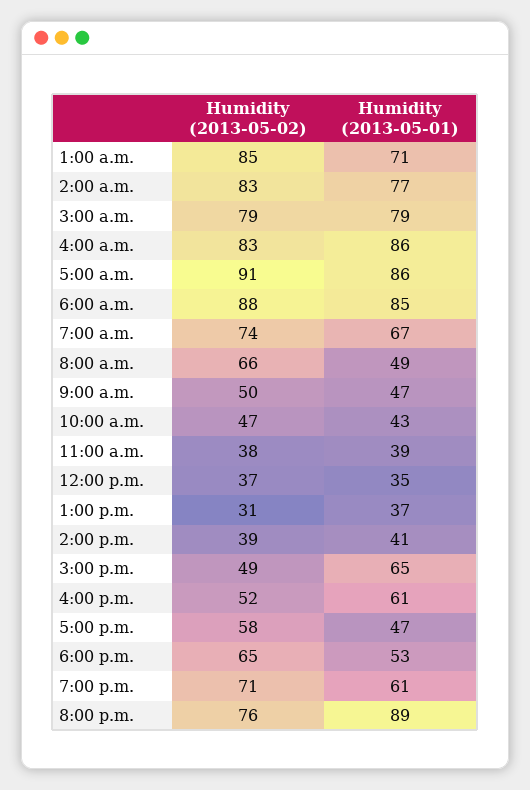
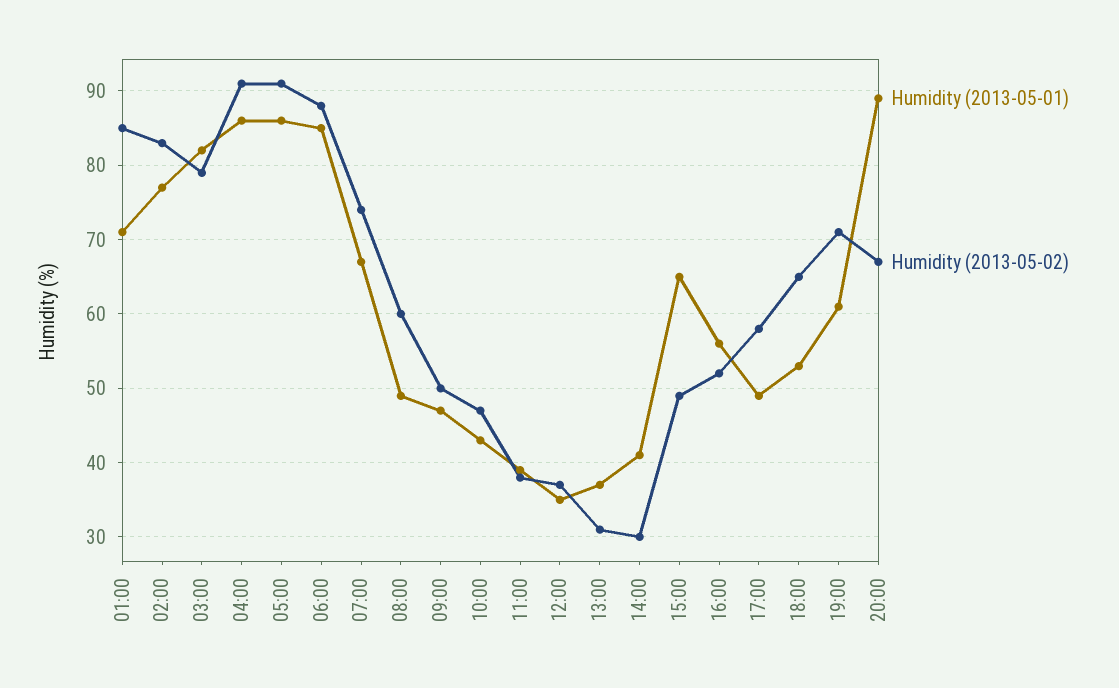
  {
    "Humidity (2013-05-02)": {
      "1:00 a.m.": 85,
      "2:00 a.m.": 83,
      "3:00 a.m.": 79,
-     "4:00 a.m.": 83,
+     "4:00 a.m.": 91,
      "5:00 a.m.": 91,
      "6:00 a.m.": 88,
      "7:00 a.m.": 74,
-     "8:00 a.m.": 66,
+     "8:00 a.m.": 60,
      "9:00 a.m.": 50,
      "10:00 a.m.": 47,
      "11:00 a.m.": 38,
      "12:00 p.m.": 37,
      "1:00 p.m.": 31,
-     "2:00 p.m.": 39,
+     "2:00 p.m.": 30,
      "3:00 p.m.": 49,
      "4:00 p.m.": 52,
      "5:00 p.m.": 58,
      "6:00 p.m.": 65,
      "7:00 p.m.": 71,
-     "8:00 p.m.": 76
+     "8:00 p.m.": 67
    },
    "Humidity (2013-05-01)": {
      "1:00 a.m.": 71,
      "2:00 a.m.": 77,
-     "3:00 a.m.": 79,
+     "3:00 a.m.": 82,
      "4:00 a.m.": 86,
      "5:00 a.m.": 86,
      "6:00 a.m.": 85,
      "7:00 a.m.": 67,
      "8:00 a.m.": 49,
      "9:00 a.m.": 47,
      "10:00 a.m.": 43,
      "11:00 a.m.": 39,
      "12:00 p.m.": 35,
      "1:00 p.m.": 37,
      "2:00 p.m.": 41,
      "3:00 p.m.": 65,
-     "4:00 p.m.": 61,
+     "4:00 p.m.": 56,
-     "5:00 p.m.": 47,
+     "5:00 p.m.": 49,
      "6:00 p.m.": 53,
      "7:00 p.m.": 61,
      "8:00 p.m.": 89
    }
  }

